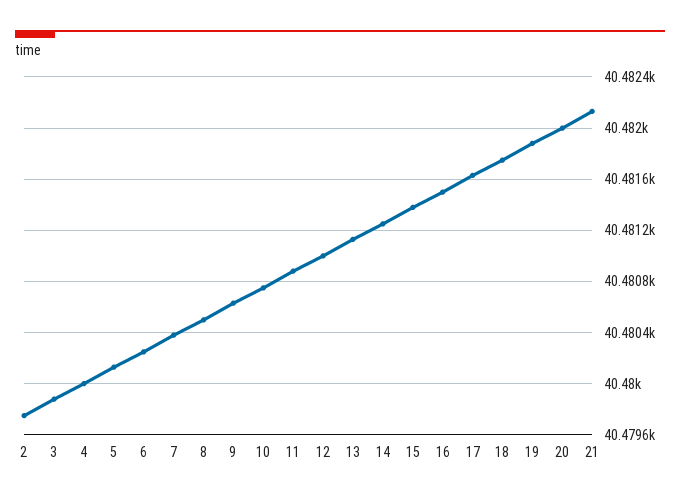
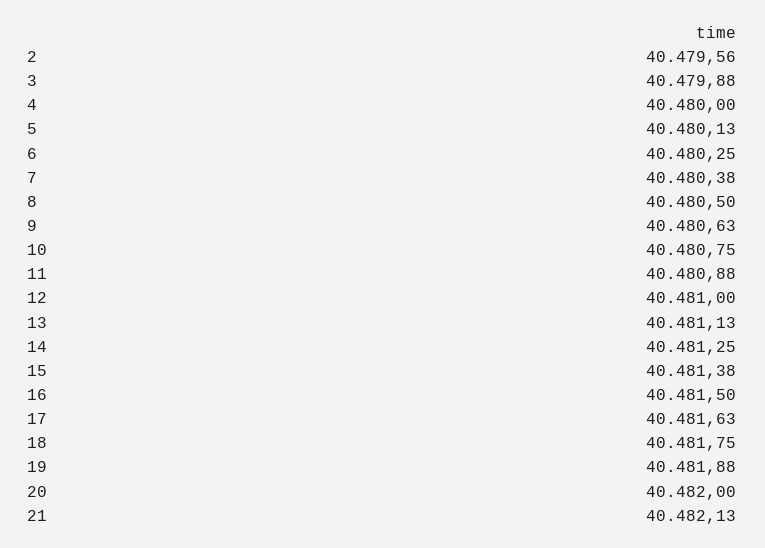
  {
-   "2": 40479.75,
+   "2": 40479.56,
    "3": 40479.88,
    "4": 40480,
    "5": 40480.13,
    "6": 40480.25,
    "7": 40480.38,
    "8": 40480.5,
    "9": 40480.63,
    "10": 40480.75,
    "11": 40480.88,
    "12": 40481,
    "13": 40481.13,
    "14": 40481.25,
    "15": 40481.38,
    "16": 40481.5,
    "17": 40481.63,
    "18": 40481.75,
    "19": 40481.88,
    "20": 40482,
    "21": 40482.13
  }

